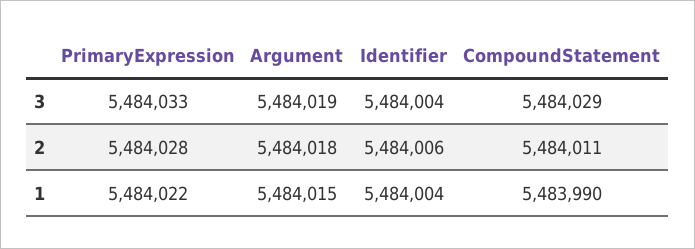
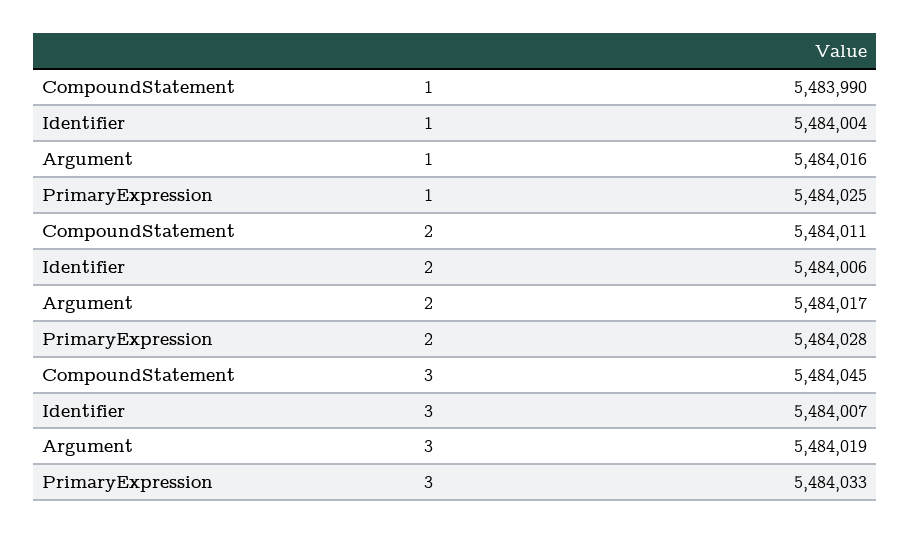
  {
    "PrimaryExpression": {
      "3": 5484033,
      "2": 5484028,
-     "1": 5484022
+     "1": 5484025
    },
    "Argument": {
      "3": 5484019,
-     "2": 5484018,
+     "2": 5484017,
-     "1": 5484015
+     "1": 5484016
    },
    "Identifier": {
-     "3": 5484004,
+     "3": 5484007,
      "2": 5484006,
      "1": 5484004
    },
    "CompoundStatement": {
-     "3": 5484029,
+     "3": 5484045,
      "2": 5484011,
      "1": 5483990
    }
  }

